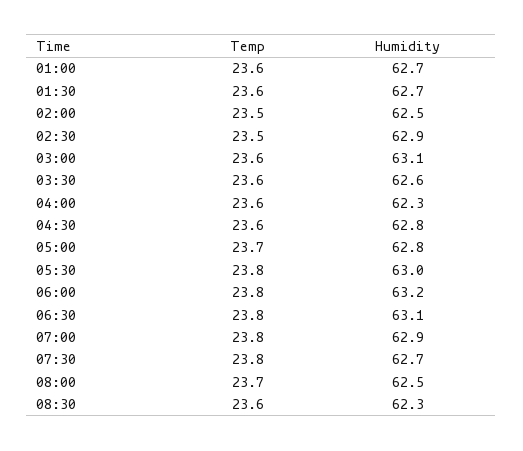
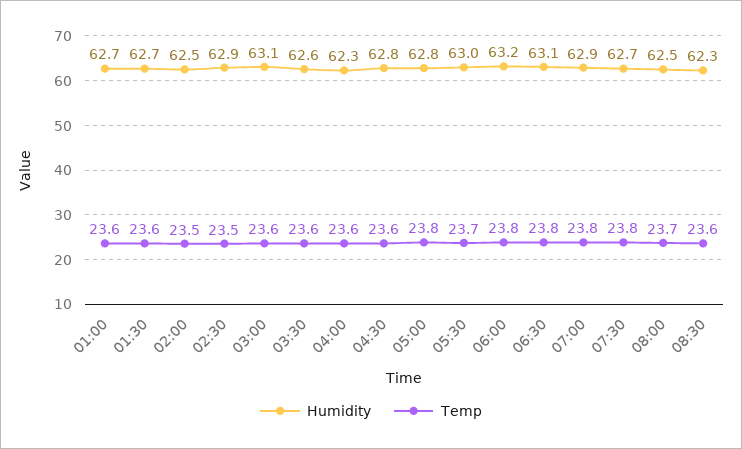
  {
    "Temp": {
      "01:00": 23.6,
      "01:30": 23.6,
      "02:00": 23.5,
      "02:30": 23.5,
      "03:00": 23.6,
      "03:30": 23.6,
      "04:00": 23.6,
      "04:30": 23.6,
-     "05:00": 23.7,
+     "05:00": 23.8,
-     "05:30": 23.8,
+     "05:30": 23.7,
      "06:00": 23.8,
      "06:30": 23.8,
      "07:00": 23.8,
      "07:30": 23.8,
      "08:00": 23.7,
      "08:30": 23.6
    },
    "Humidity": {
      "01:00": 62.7,
      "01:30": 62.7,
      "02:00": 62.5,
      "02:30": 62.9,
      "03:00": 63.1,
      "03:30": 62.6,
      "04:00": 62.3,
      "04:30": 62.8,
      "05:00": 62.8,
      "05:30": 63,
      "06:00": 63.2,
      "06:30": 63.1,
      "07:00": 62.9,
      "07:30": 62.7,
      "08:00": 62.5,
      "08:30": 62.3
    }
  }

